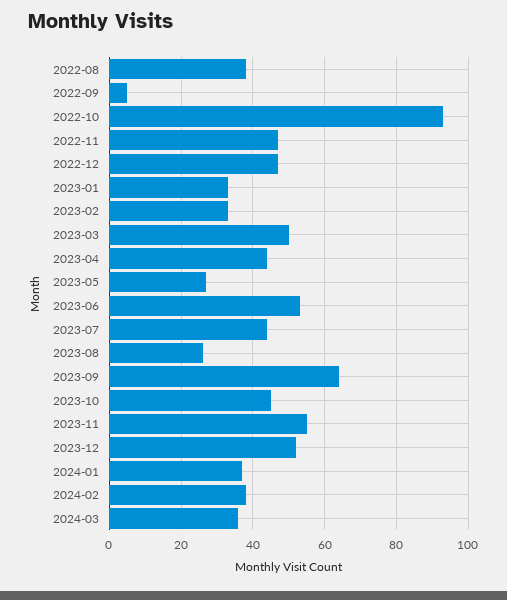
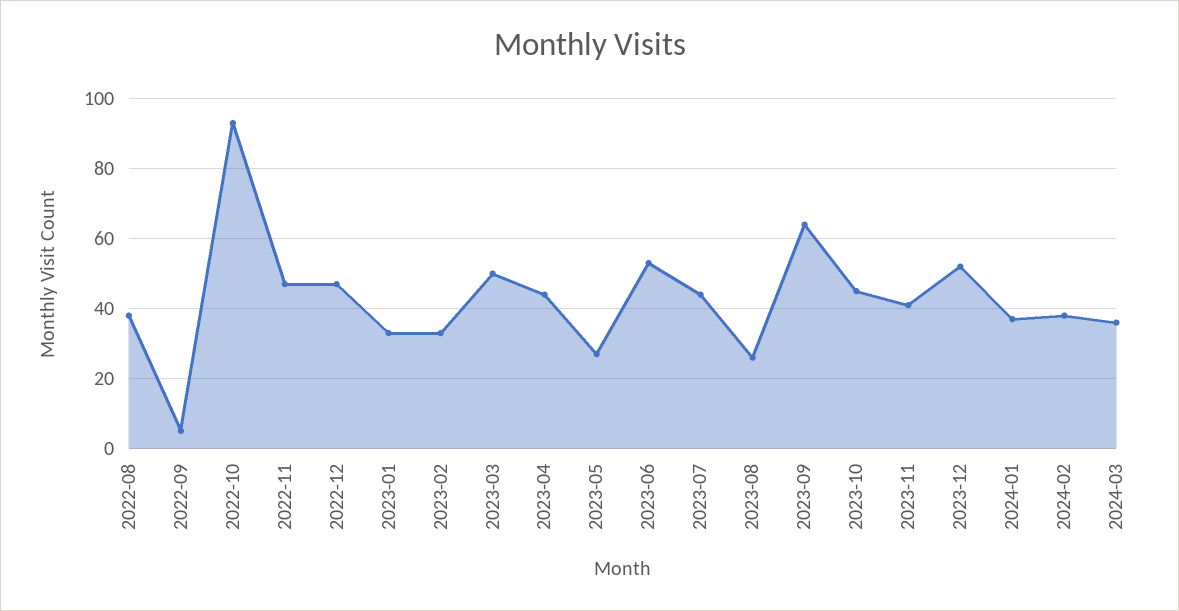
  {
    "2022-08": 40,
    "2022-09": 5,
    "2022-10": 95,
    "2022-11": 45,
    "2022-12": 45,
    "2023-01": 35,
    "2023-02": 35,
    "2023-03": 50,
    "2023-04": 45,
    "2023-05": 25,
    "2023-06": 55,
    "2023-07": 45,
    "2023-08": 25,
    "2023-09": 65,
    "2023-10": 45,
-   "2023-11": 55,
+   "2023-11": 40,
    "2023-12": 50,
    "2024-01": 35,
    "2024-02": 40,
    "2024-03": 35
  }

